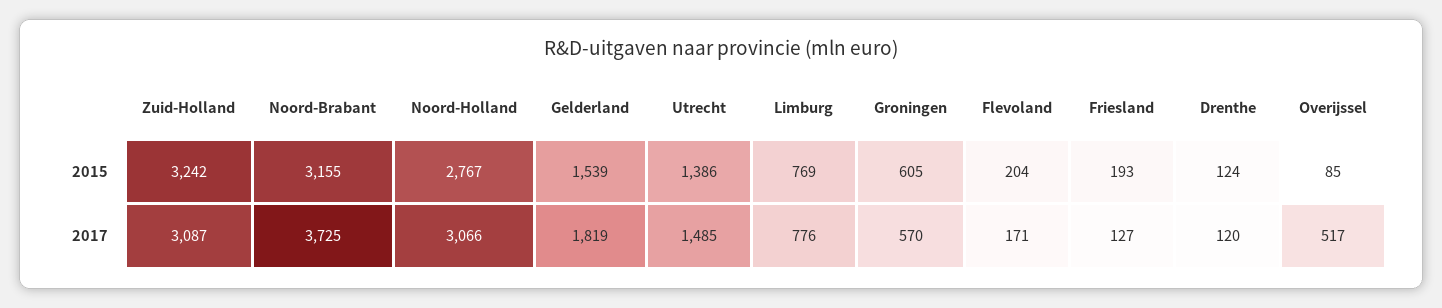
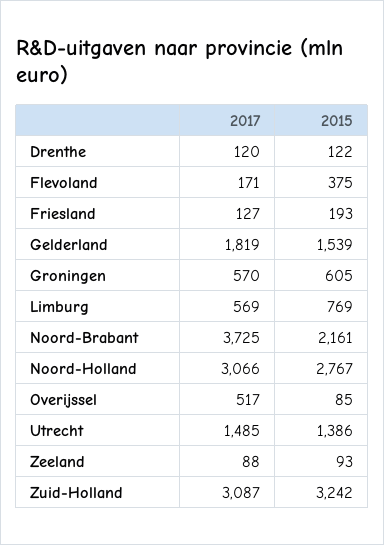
  {
    "Zuid-Holland": {
      "2015": 3242,
      "2017": 3087
    },
    "Noord-Brabant": {
-     "2015": 3155,
+     "2015": 2161,
      "2017": 3725
    },
    "Noord-Holland": {
      "2015": 2767,
      "2017": 3066
    },
    "Gelderland": {
      "2015": 1539,
      "2017": 1819
    },
    "Utrecht": {
      "2015": 1386,
      "2017": 1485
    },
    "Limburg": {
      "2015": 769,
-     "2017": 776
+     "2017": 569
    },
    "Groningen": {
      "2015": 605,
      "2017": 570
    },
    "Flevoland": {
-     "2015": 204,
+     "2015": 375,
      "2017": 171
    },
    "Friesland": {
      "2015": 193,
      "2017": 127
    },
    "Drenthe": {
-     "2015": 124,
+     "2015": 122,
      "2017": 120
    },
    "Overijssel": {
      "2015": 85,
      "2017": 517
-   }
+   },
+   "Zeeland": {
+     "2017": 88,
+     "2015": 93
+   }
  }

